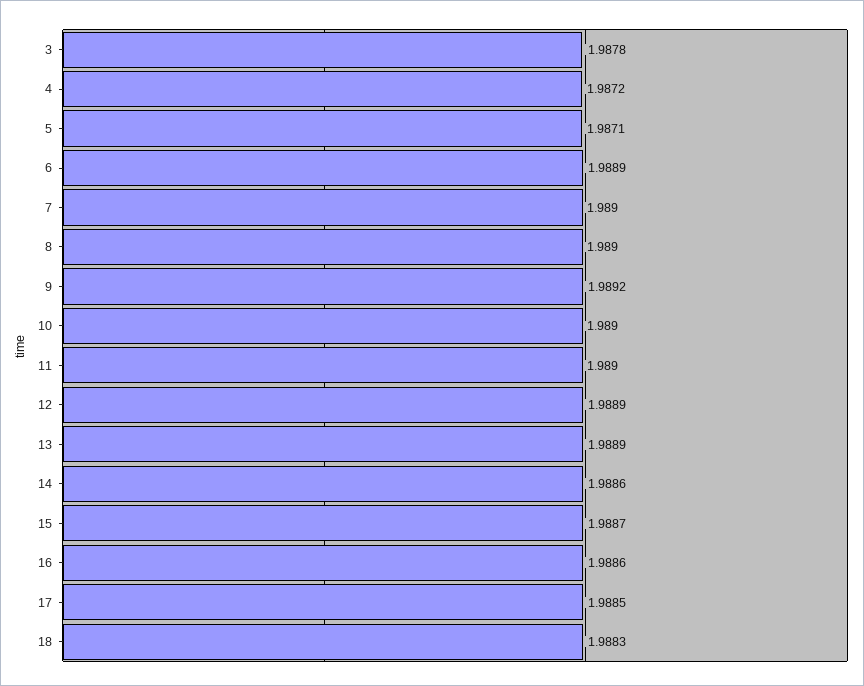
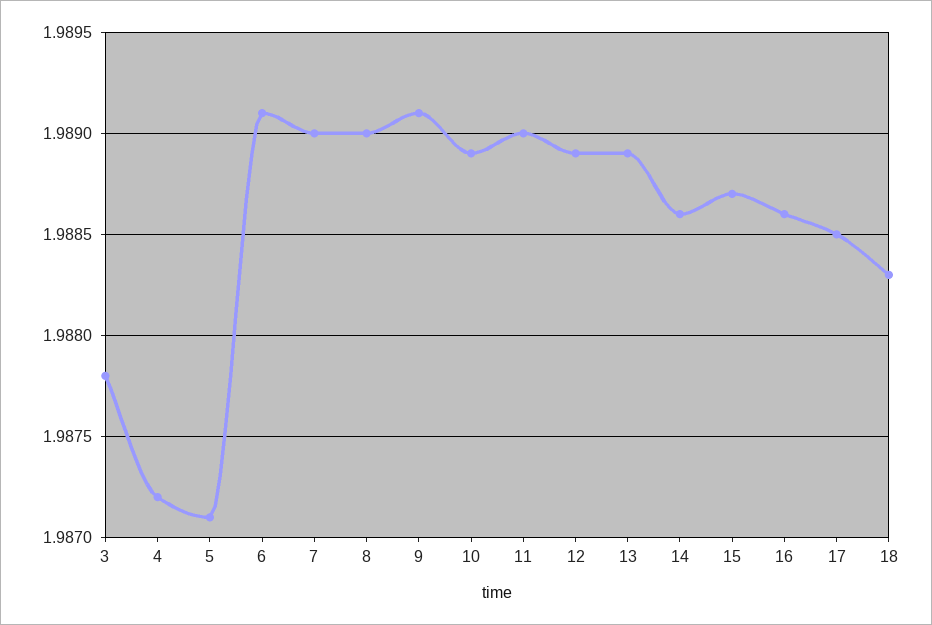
  {
    "3": 1.9878,
    "4": 1.9872,
    "5": 1.9871,
-   "6": 1.9889,
+   "6": 1.9891,
    "7": 1.989,
    "8": 1.989,
-   "9": 1.9892,
+   "9": 1.9891,
-   "10": 1.989,
+   "10": 1.9889,
    "11": 1.989,
    "12": 1.9889,
    "13": 1.9889,
    "14": 1.9886,
    "15": 1.9887,
    "16": 1.9886,
    "17": 1.9885,
    "18": 1.9883
  }

